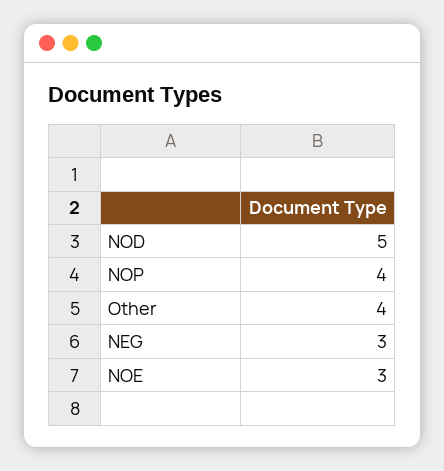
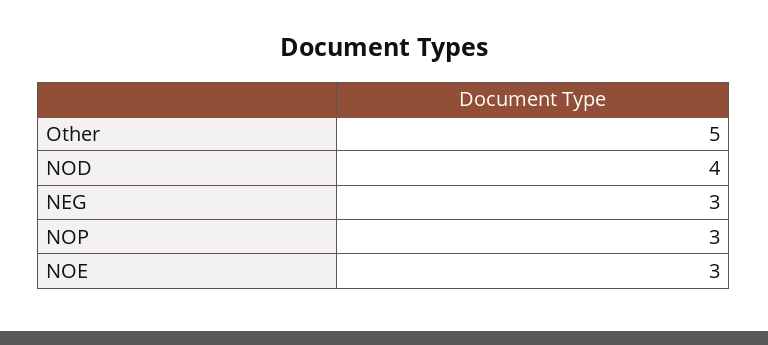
  {
-   "NOD": 5,
+   "NOD": 4,
-   "NOP": 4,
+   "NOP": 3,
-   "Other": 4,
+   "Other": 5,
    "NEG": 3,
    "NOE": 3
  }

